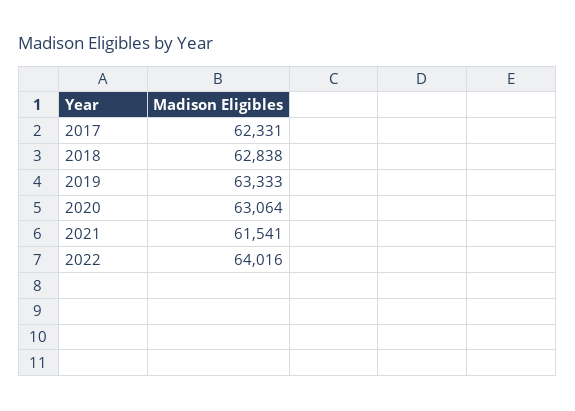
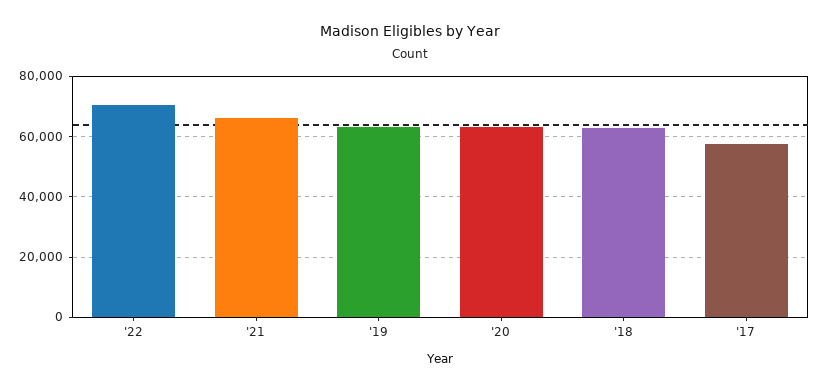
  {
-   "2017": 62331,
+   "2017": 58000,
    "2018": 62838,
    "2019": 63333,
    "2020": 63064,
-   "2021": 61541,
+   "2021": 66000,
-   "2022": 64016
+   "2022": 70000
  }

